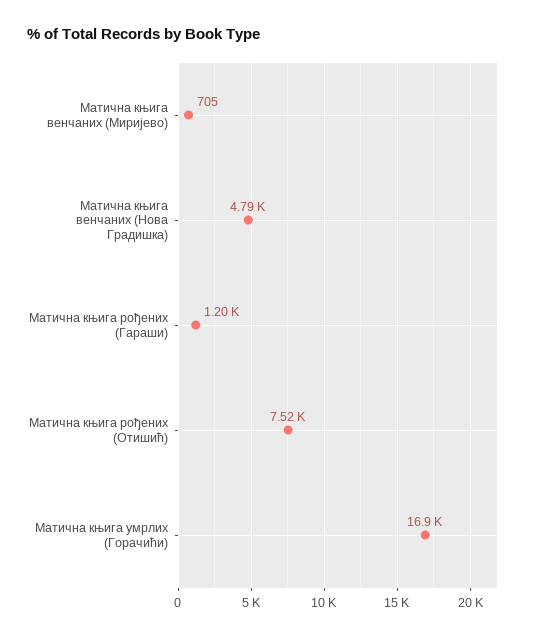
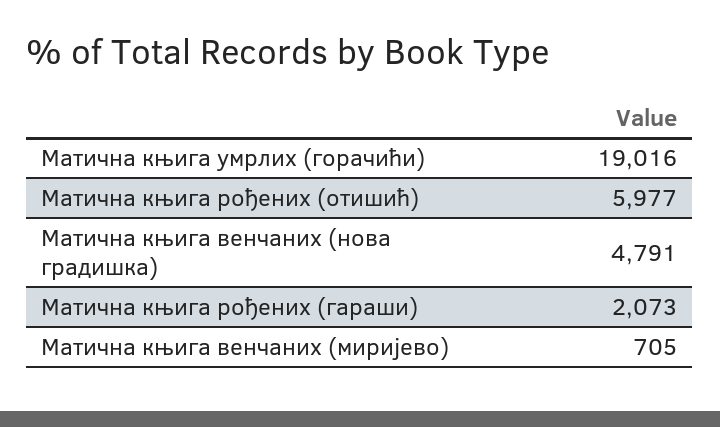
  {
    "Матична књига венчаних (Миријево)": 705,
    "Матична књига венчаних (Нова Градишка)": 4791,
-   "Матична књига рођених (Гараши)": 1200,
+   "Матична књига рођених (Гараши)": 2073,
-   "Матична књига рођених (Отишић)": 7520,
+   "Матична књига рођених (Отишић)": 5977,
-   "Матична књига умрлих (Горачићи)": 16900
+   "Матична књига умрлих (Горачићи)": 19016
  }

